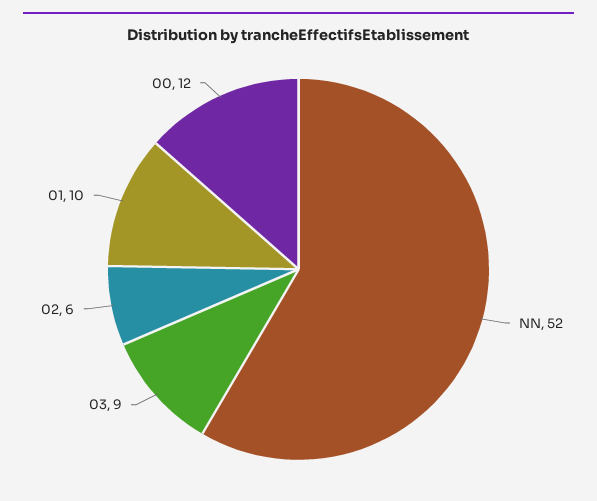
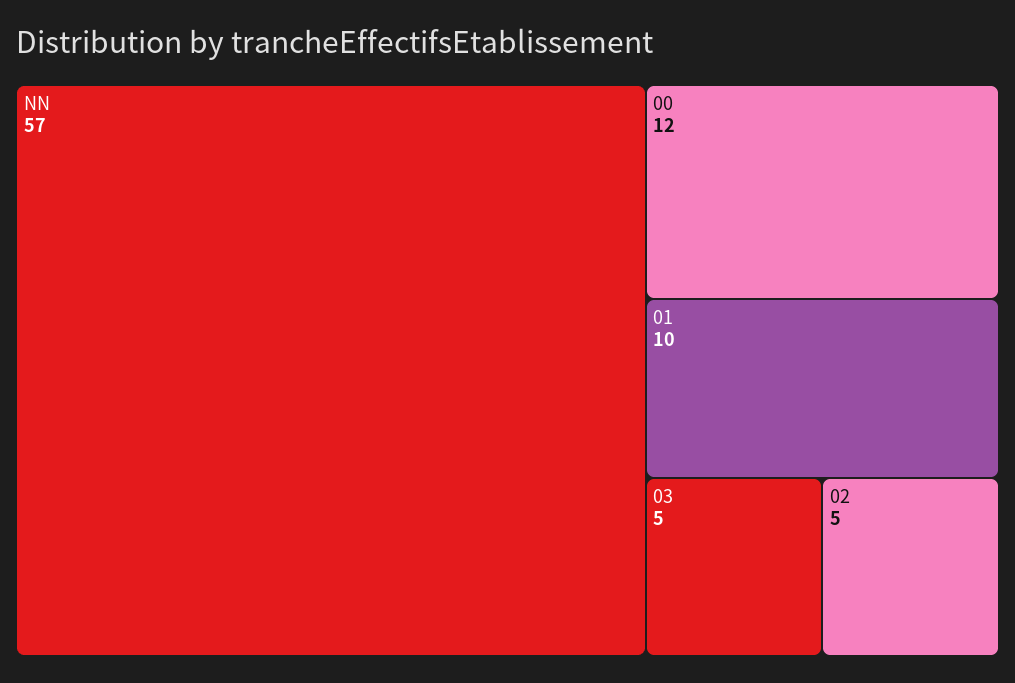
  {
-   "NN": 52,
+   "NN": 57,
-   "03": 9,
+   "03": 5,
-   "02": 6,
+   "02": 5,
    "01": 10,
    "00": 12
  }

